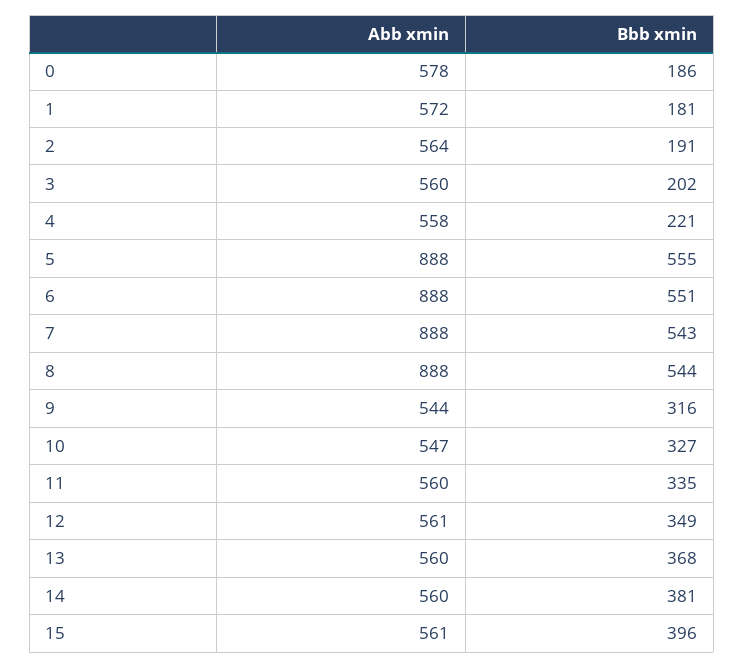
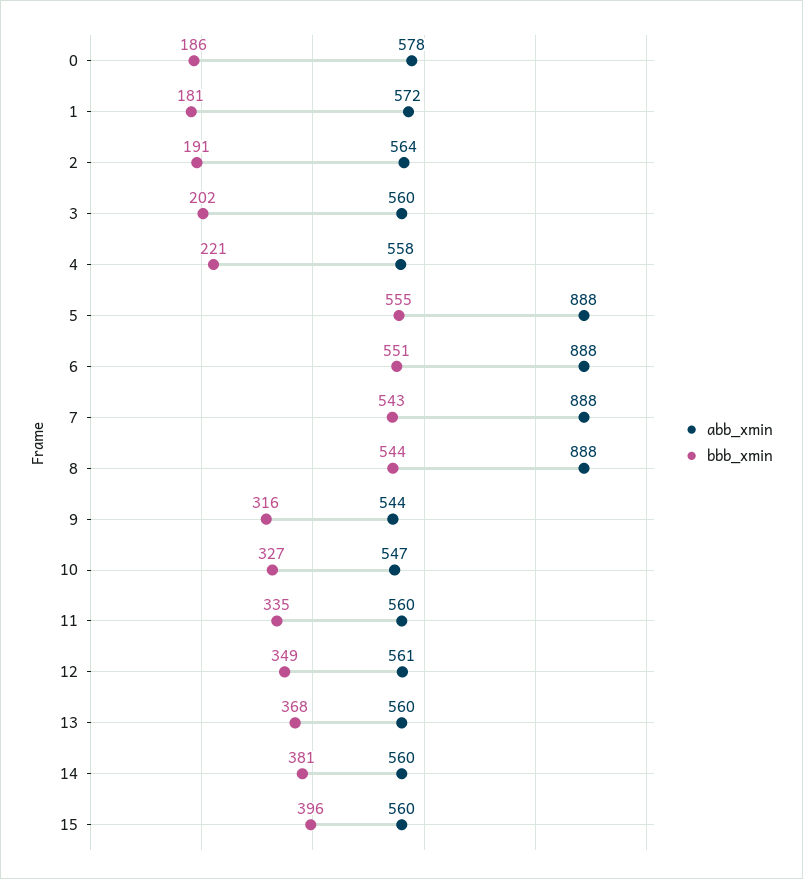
  {
    "Abb xmin": {
      "0": 578,
      "1": 572,
      "2": 564,
      "3": 560,
      "4": 558,
      "5": 888,
      "6": 888,
      "7": 888,
      "8": 888,
      "9": 544,
      "10": 547,
      "11": 560,
      "12": 561,
      "13": 560,
      "14": 560,
-     "15": 561
+     "15": 560
    },
    "Bbb xmin": {
      "0": 186,
      "1": 181,
      "2": 191,
      "3": 202,
      "4": 221,
      "5": 555,
      "6": 551,
      "7": 543,
      "8": 544,
      "9": 316,
      "10": 327,
      "11": 335,
      "12": 349,
      "13": 368,
      "14": 381,
      "15": 396
    }
  }

